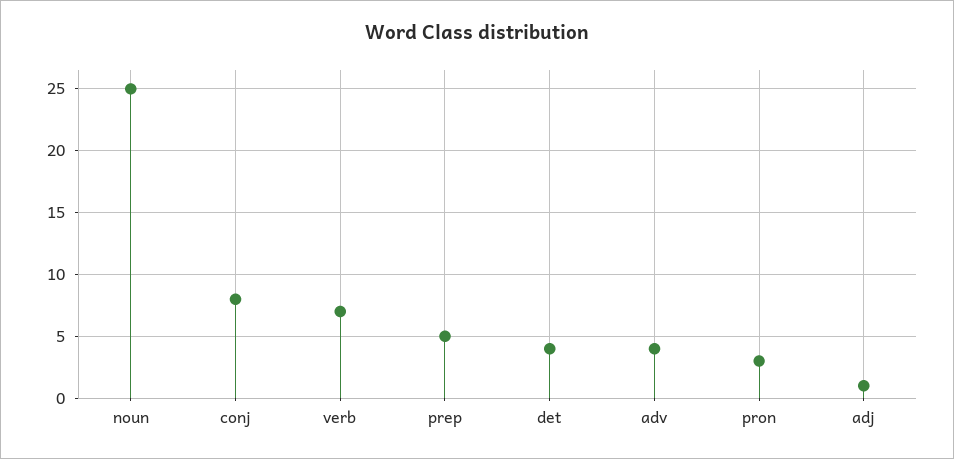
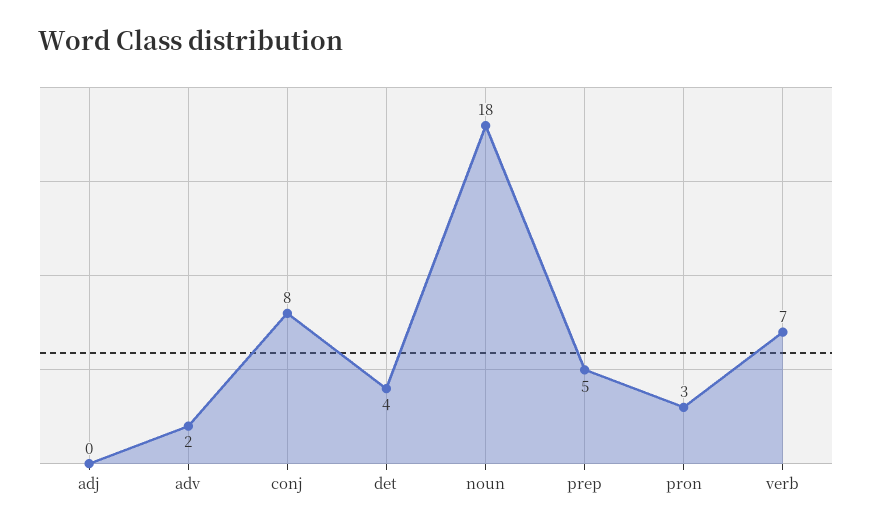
  {
-   "noun": 25,
+   "noun": 18,
    "conj": 8,
    "verb": 7,
    "prep": 5,
    "det": 4,
-   "adv": 4,
+   "adv": 2,
    "pron": 3,
-   "adj": 1
+   "adj": 0
  }

